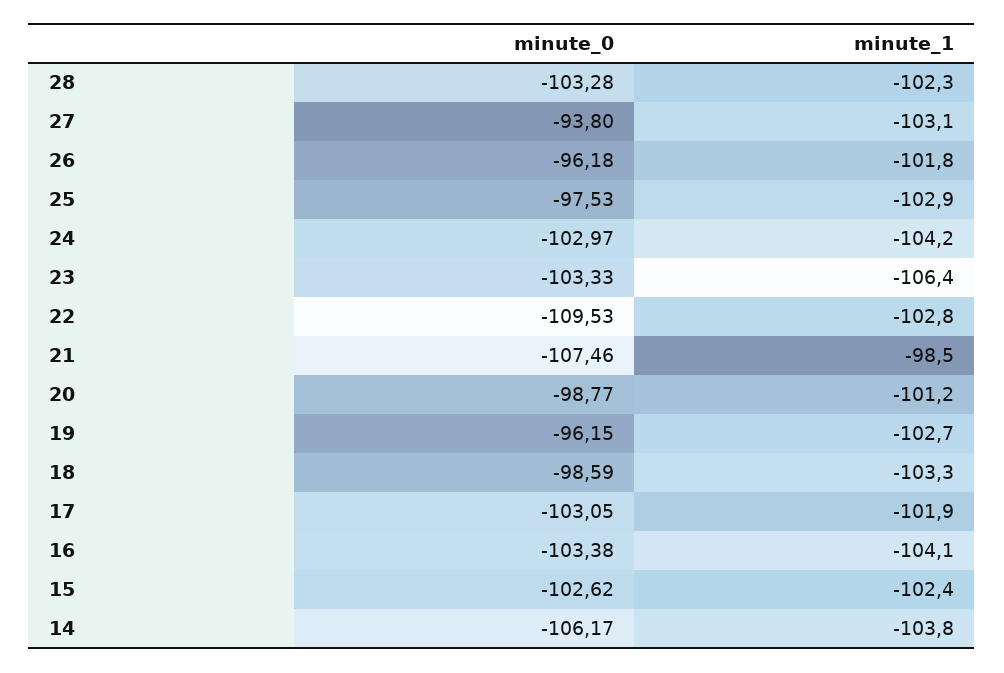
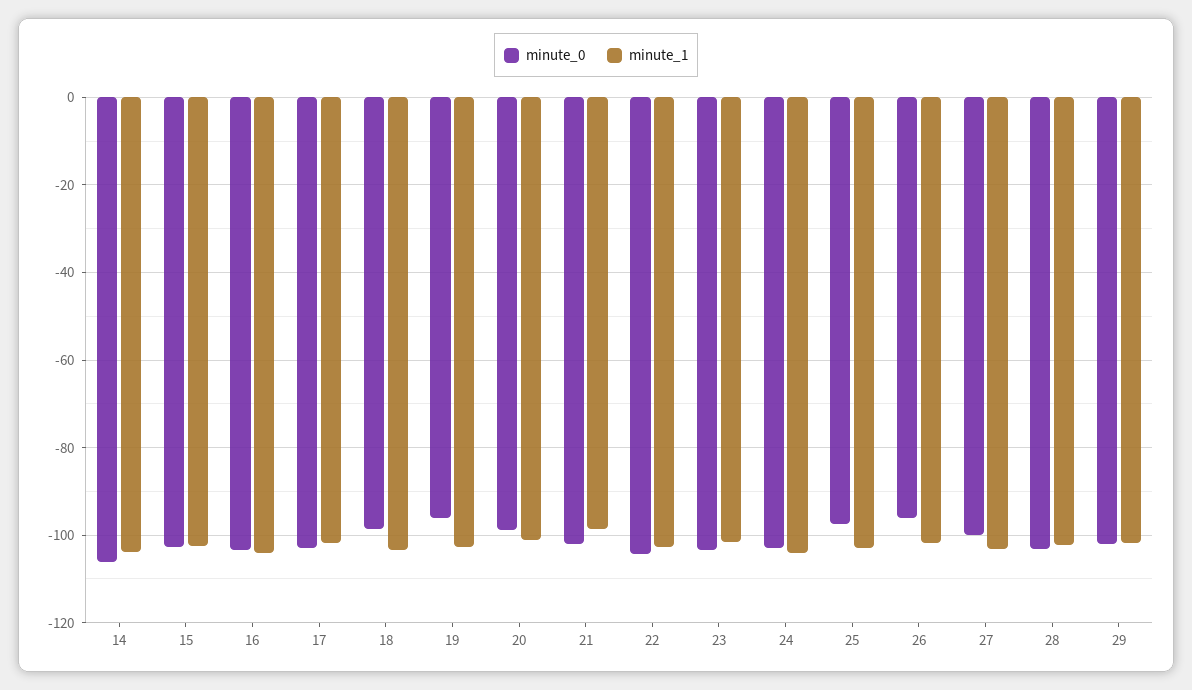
  {
    "minute_0": {
      "28": -103.28,
-     "27": -93.8,
+     "27": -100,
      "26": -96.18,
      "25": -97.53,
      "24": -102.97,
      "23": -103.33,
-     "22": -109.53,
+     "22": -104,
-     "21": -107.46,
+     "21": -102,
      "20": -98.77,
      "19": -96.15,
      "18": -98.59,
      "17": -103.05,
      "16": -103.38,
      "15": -102.62,
-     "14": -106.17
+     "14": -106.17,
+     "29": -102
    },
    "minute_1": {
      "28": -102.3,
      "27": -103.1,
      "26": -101.8,
      "25": -102.9,
      "24": -104.2,
-     "23": -106.4,
+     "23": -102,
      "22": -102.8,
      "21": -98.5,
      "20": -101.2,
      "19": -102.7,
      "18": -103.3,
      "17": -101.9,
      "16": -104.1,
      "15": -102.4,
-     "14": -103.8
+     "14": -103.8,
+     "29": -102
    }
  }

